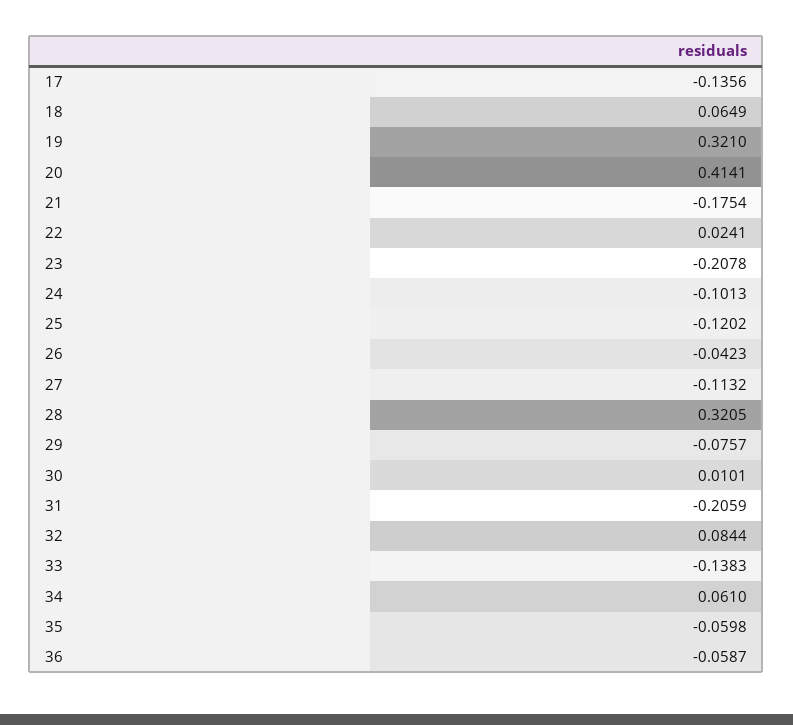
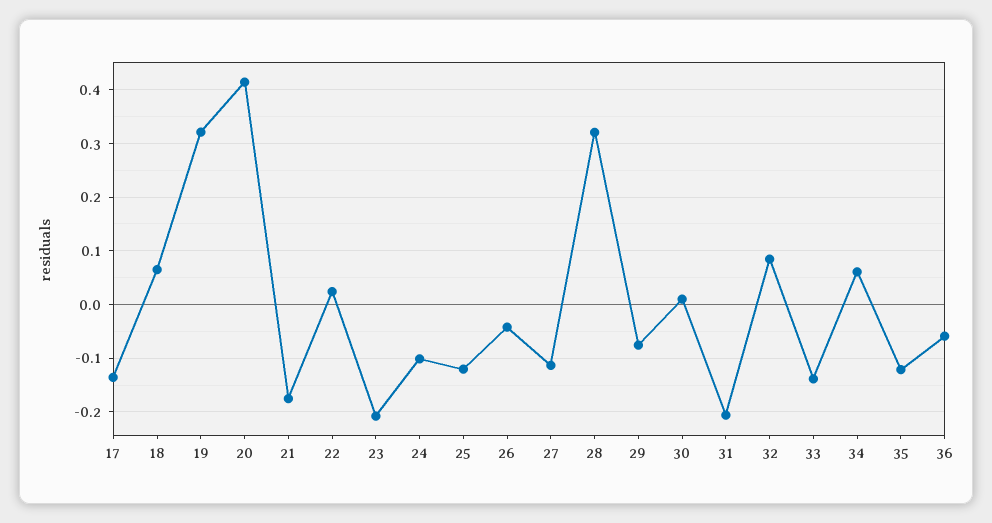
  {
    "17": -0.1356,
    "18": 0.0649,
    "19": 0.321,
    "20": 0.4141,
    "21": -0.1754,
    "22": 0.0241,
    "23": -0.2078,
    "24": -0.1013,
    "25": -0.1202,
    "26": -0.0423,
    "27": -0.1132,
    "28": 0.3205,
    "29": -0.0757,
    "30": 0.0101,
    "31": -0.2059,
    "32": 0.0844,
    "33": -0.1383,
    "34": 0.061,
-   "35": -0.0598,
+   "35": -0.12,
    "36": -0.0587
  }

